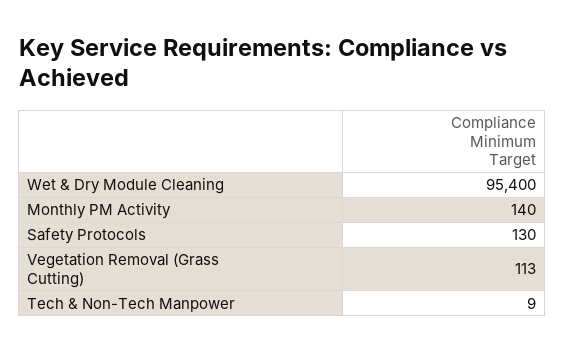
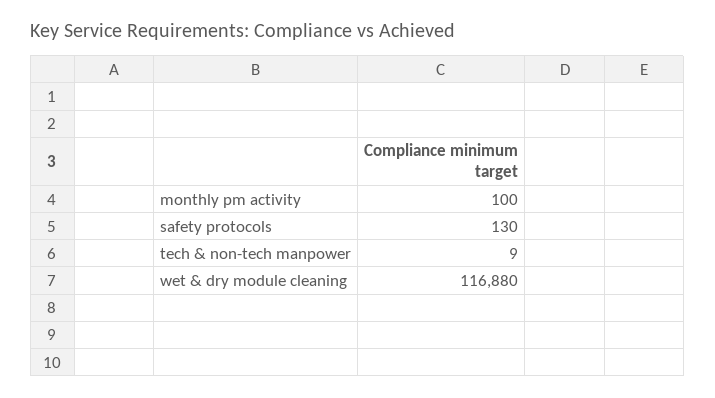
  {
-   "Wet & Dry Module Cleaning": 95400,
+   "Wet & Dry Module Cleaning": 116880,
-   "Monthly PM Activity": 140,
+   "Monthly PM Activity": 100,
    "Safety Protocols": 130,
-   "Vegetation Removal (Grass Cutting)": 113,
    "Tech & Non-Tech Manpower": 9
  }

